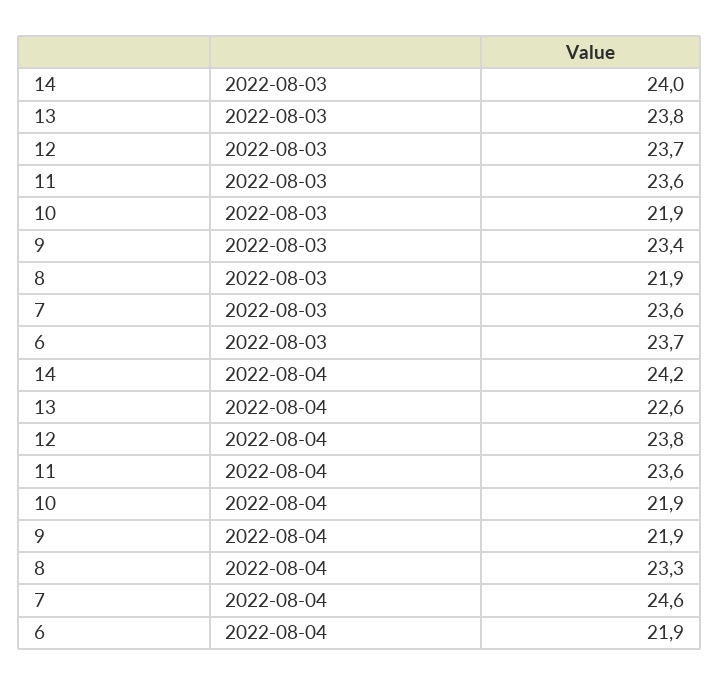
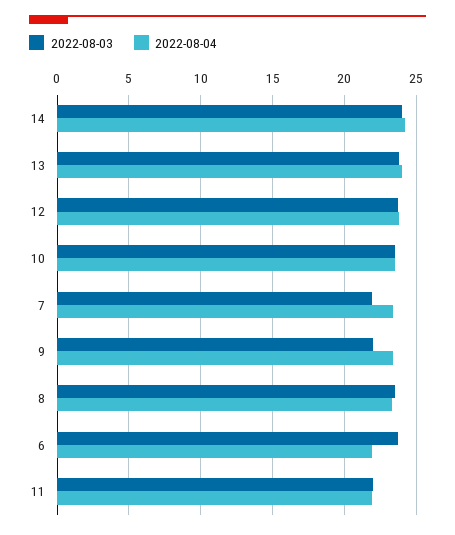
  {
    "2022-08-03": {
      "14": 24,
      "13": 23.8,
      "12": 23.7,
-     "11": 23.6,
+     "11": 22,
-     "10": 21.9,
+     "10": 23.5,
-     "9": 23.4,
+     "9": 22,
-     "8": 21.9,
+     "8": 23.5,
-     "7": 23.6,
+     "7": 22,
      "6": 23.7
    },
    "2022-08-04": {
      "14": 24.2,
-     "13": 22.6,
+     "13": 24,
      "12": 23.8,
-     "11": 23.6,
+     "11": 22,
-     "10": 21.9,
+     "10": 23.5,
-     "9": 21.9,
+     "9": 23.5,
      "8": 23.3,
-     "7": 24.6,
+     "7": 23.5,
      "6": 21.9
    }
  }

